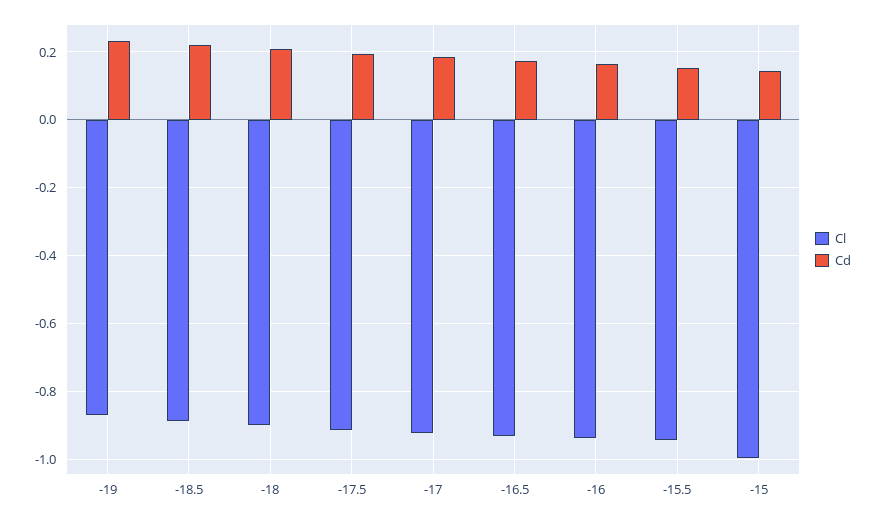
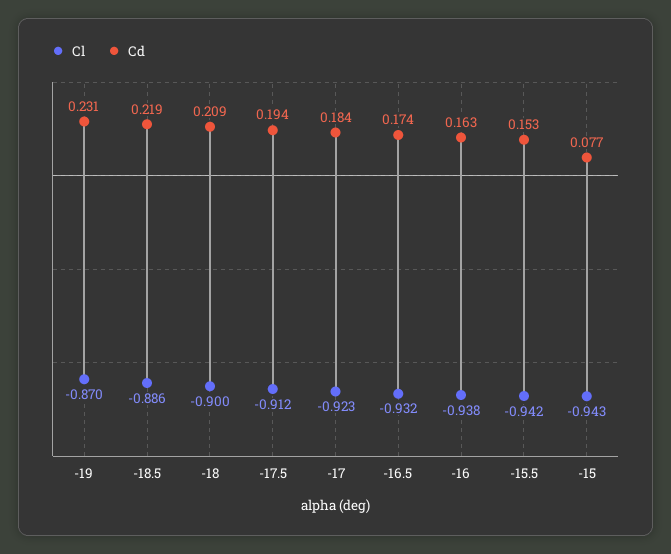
  {
    "Cl": {
      "-19": -0.87,
      "-18.5": -0.886,
      "-18": -0.9,
      "-17.5": -0.912,
      "-17": -0.923,
      "-16.5": -0.932,
      "-16": -0.938,
      "-15.5": -0.942,
-     "-15": -1
+     "-15": -0.943
    },
    "Cd": {
      "-19": 0.231,
      "-18.5": 0.219,
      "-18": 0.209,
      "-17.5": 0.194,
      "-17": 0.184,
      "-16.5": 0.174,
      "-16": 0.163,
      "-15.5": 0.153,
-     "-15": 0.14
+     "-15": 0.077
    }
  }

